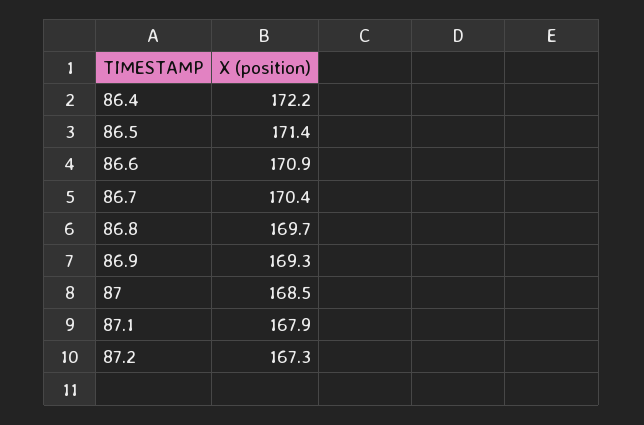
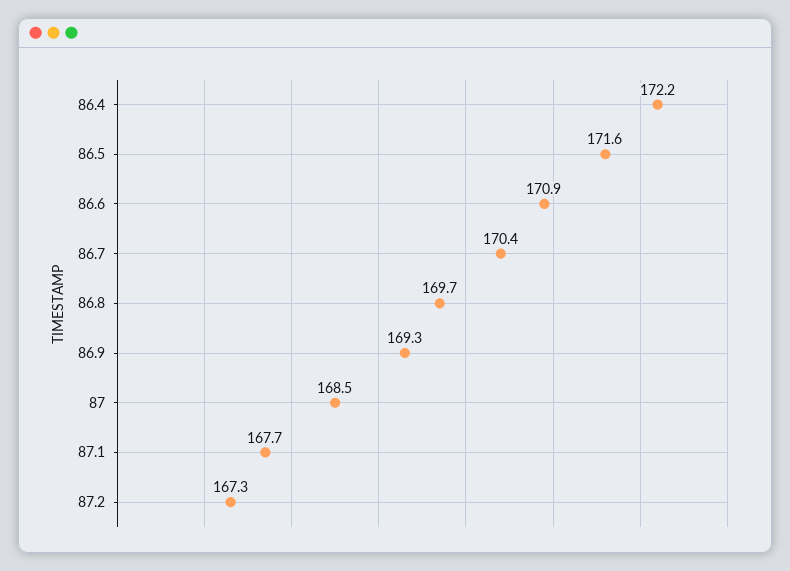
  {
    "86.4": 172.2,
-   "86.5": 171.4,
+   "86.5": 171.6,
    "86.6": 170.9,
    "86.7": 170.4,
    "86.8": 169.7,
    "86.9": 169.3,
    "87": 168.5,
-   "87.1": 167.9,
+   "87.1": 167.7,
    "87.2": 167.3
  }

